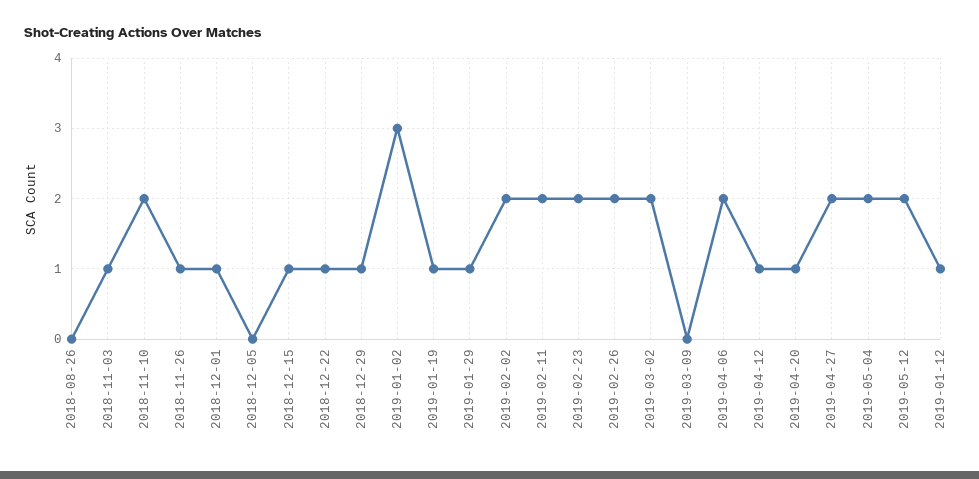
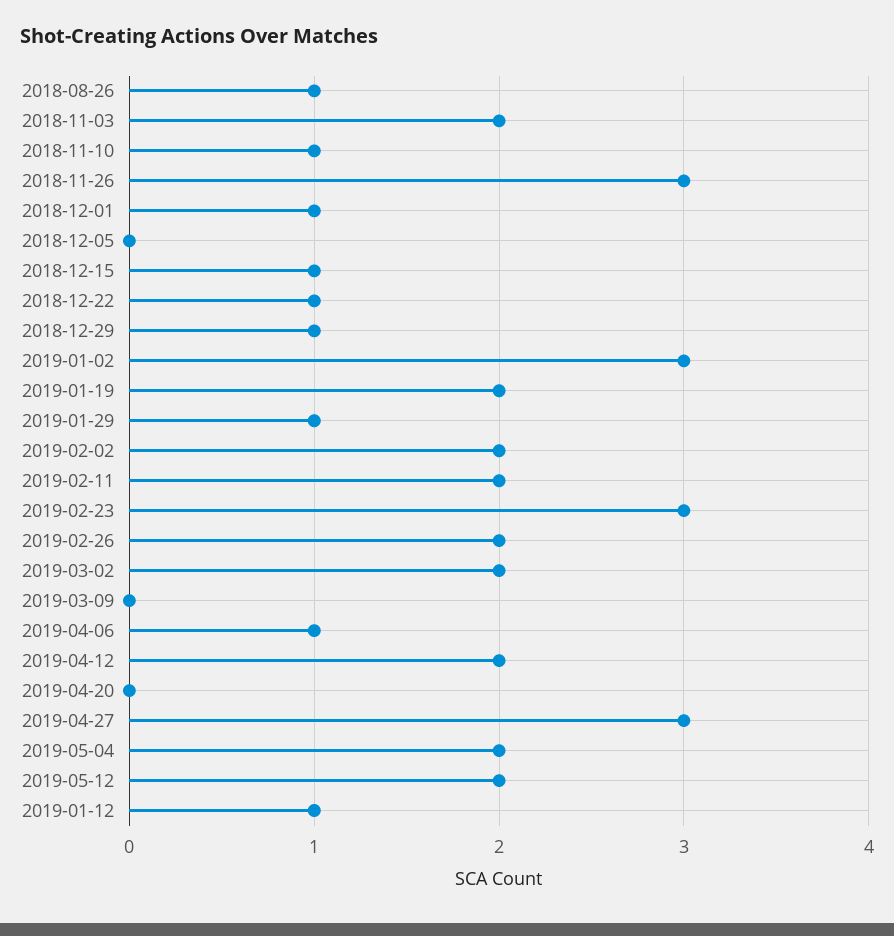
  {
-   "2018-08-26": 0,
+   "2018-08-26": 1,
-   "2018-11-03": 1,
+   "2018-11-03": 2,
-   "2018-11-10": 2,
+   "2018-11-10": 1,
-   "2018-11-26": 1,
+   "2018-11-26": 3,
    "2018-12-01": 1,
    "2018-12-05": 0,
    "2018-12-15": 1,
    "2018-12-22": 1,
    "2018-12-29": 1,
    "2019-01-02": 3,
-   "2019-01-19": 1,
+   "2019-01-19": 2,
    "2019-01-29": 1,
    "2019-02-02": 2,
    "2019-02-11": 2,
-   "2019-02-23": 2,
+   "2019-02-23": 3,
    "2019-02-26": 2,
    "2019-03-02": 2,
    "2019-03-09": 0,
-   "2019-04-06": 2,
+   "2019-04-06": 1,
-   "2019-04-12": 1,
+   "2019-04-12": 2,
-   "2019-04-20": 1,
+   "2019-04-20": 0,
-   "2019-04-27": 2,
+   "2019-04-27": 3,
    "2019-05-04": 2,
    "2019-05-12": 2,
    "2019-01-12": 1
  }

